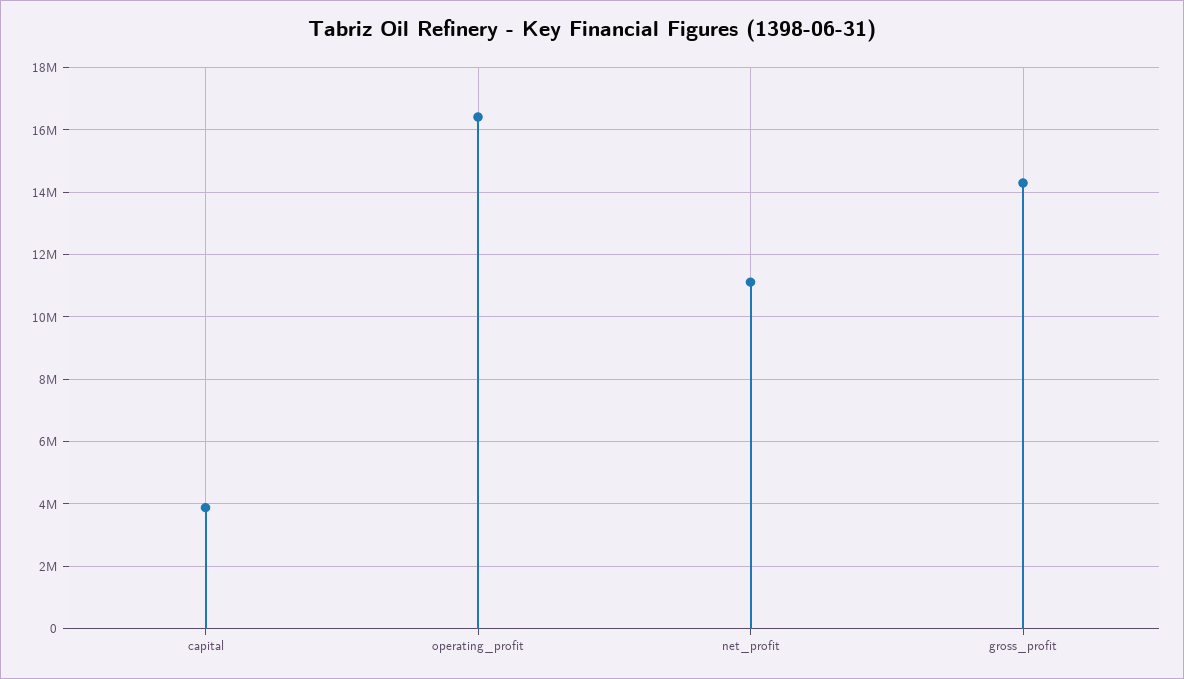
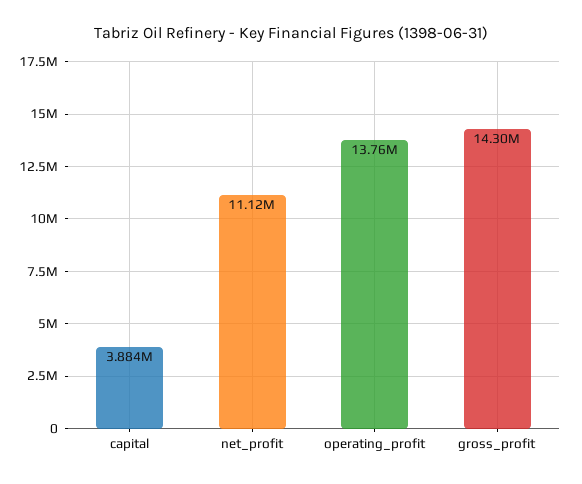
  {
    "capital": 3884000,
-   "operating_profit": 16400000,
+   "operating_profit": 13760000,
    "net_profit": 11120000,
    "gross_profit": 14300000
  }

